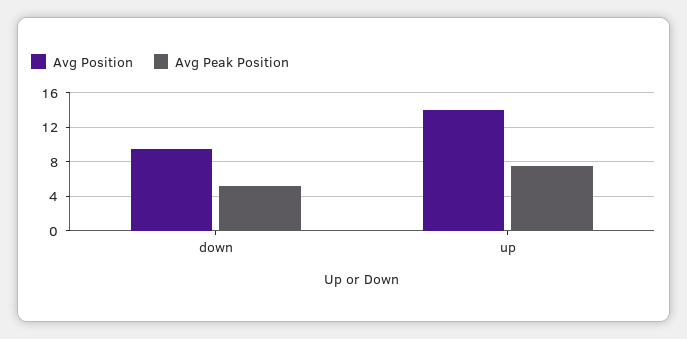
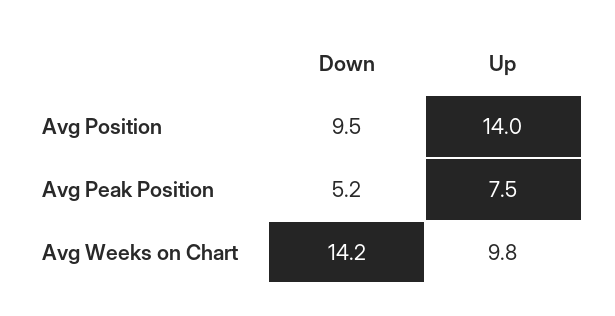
  {
    "Avg Position": {
      "down": 9.5,
      "up": 14
    },
    "Avg Peak Position": {
      "down": 5.2,
      "up": 7.5
-   }
+   },
+   "Avg Weeks on Chart": {
+     "down": 14.2,
+     "up": 9.8
+   }
  }

